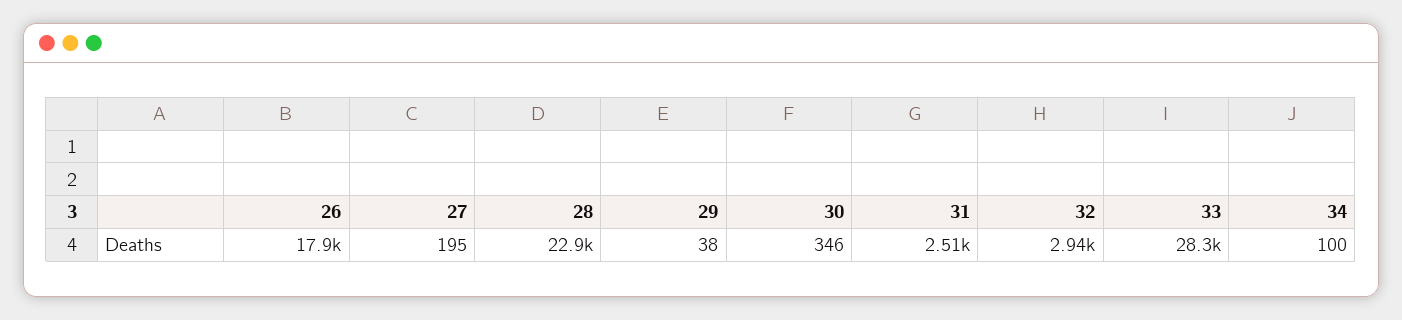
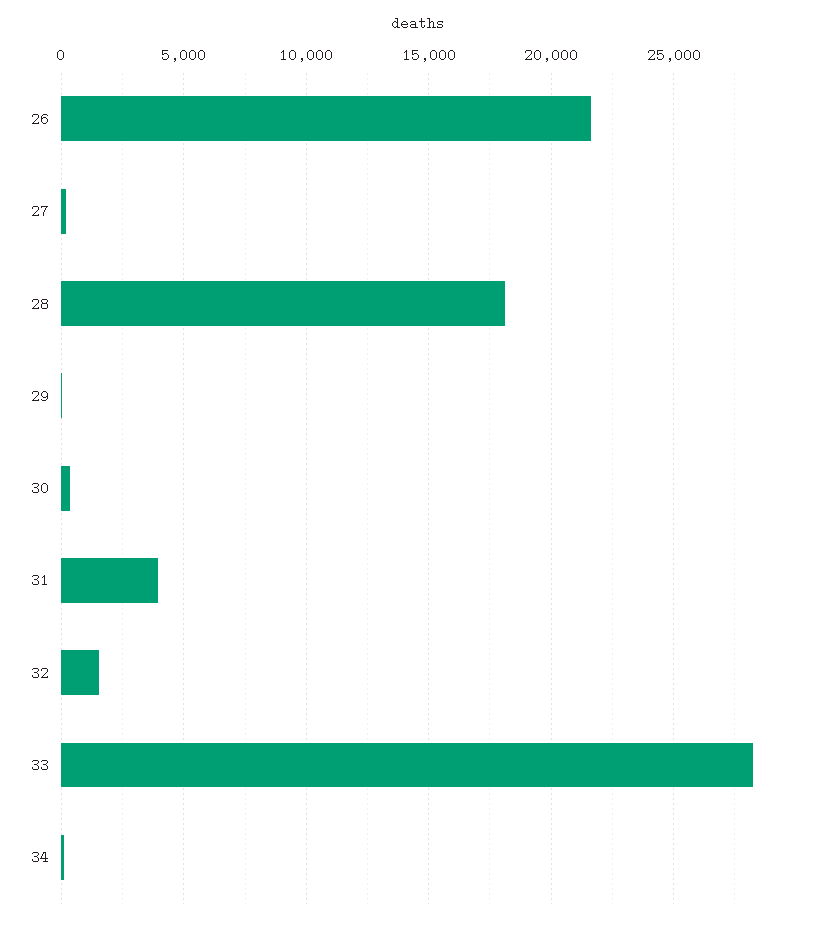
  {
-   "26": 17900,
+   "26": 21500,
    "27": 195,
-   "28": 22900,
+   "28": 18000,
    "29": 38,
    "30": 346,
-   "31": 2510,
+   "31": 4000,
-   "32": 2940,
+   "32": 1500,
    "33": 28300,
    "34": 100
  }

